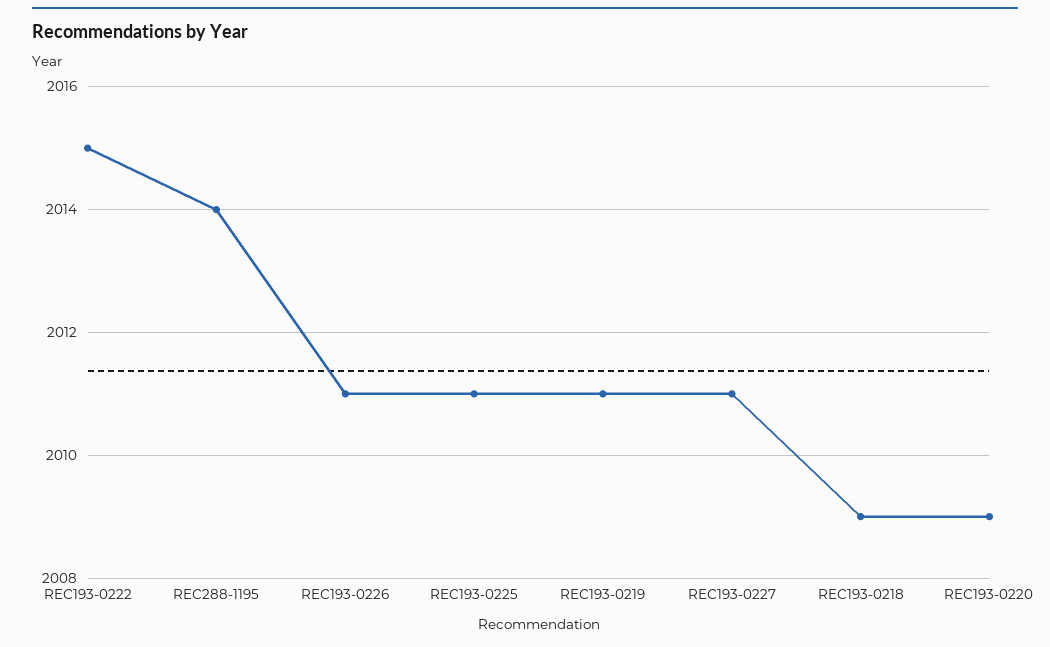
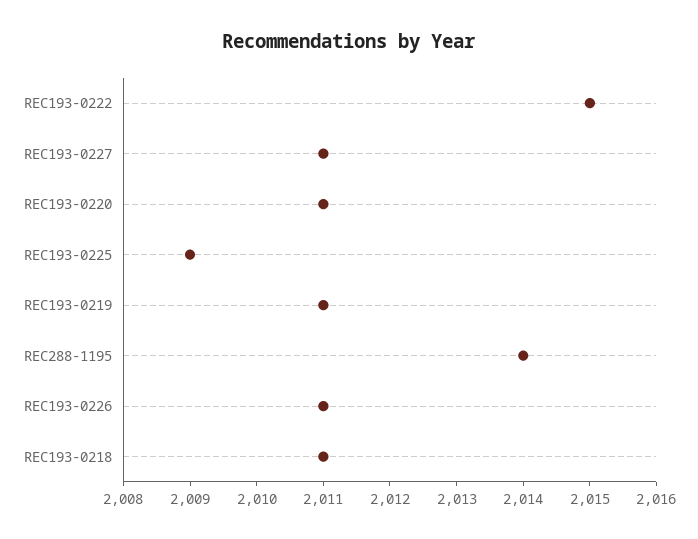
  {
    "REC193-0222": 2015,
    "REC288-1195": 2014,
    "REC193-0226": 2011,
-   "REC193-0225": 2011,
+   "REC193-0225": 2009,
    "REC193-0219": 2011,
    "REC193-0227": 2011,
-   "REC193-0218": 2009,
+   "REC193-0218": 2011,
-   "REC193-0220": 2009
+   "REC193-0220": 2011
  }

